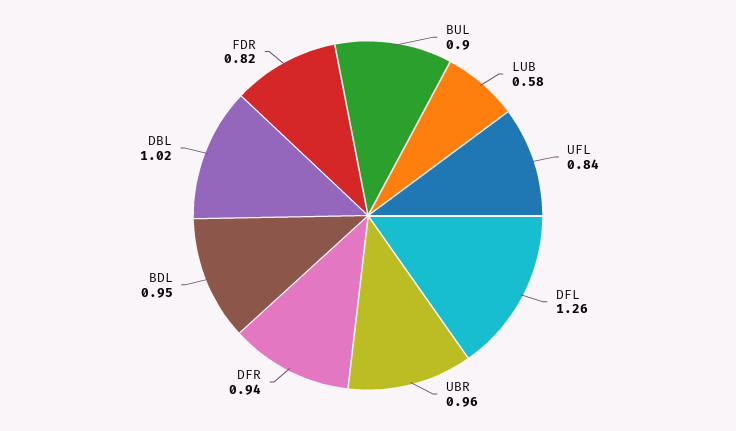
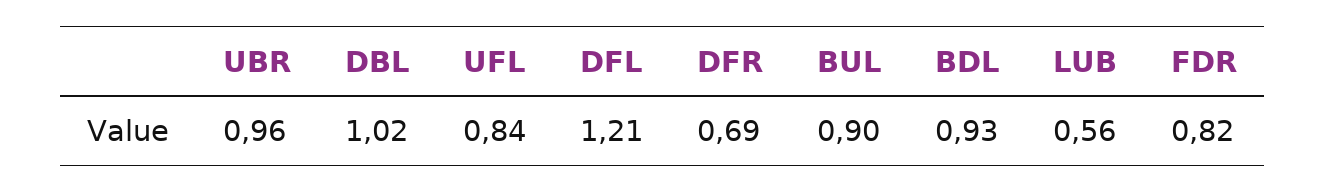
  {
    "BUL": 0.9,
-   "LUB": 0.58,
+   "LUB": 0.56,
    "UFL": 0.84,
-   "DFL": 1.26,
+   "DFL": 1.21,
    "UBR": 0.96,
-   "DFR": 0.94,
+   "DFR": 0.69,
-   "BDL": 0.95,
+   "BDL": 0.93,
    "DBL": 1.02,
    "FDR": 0.82
  }

